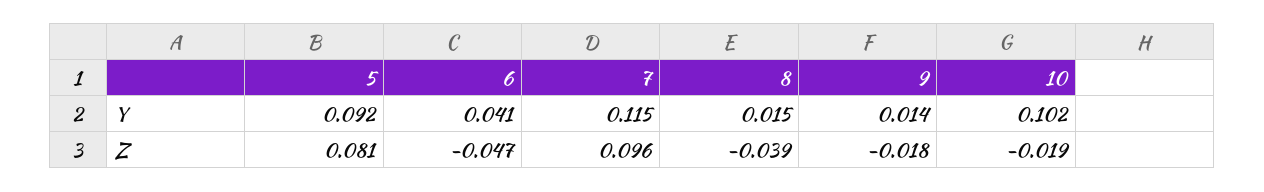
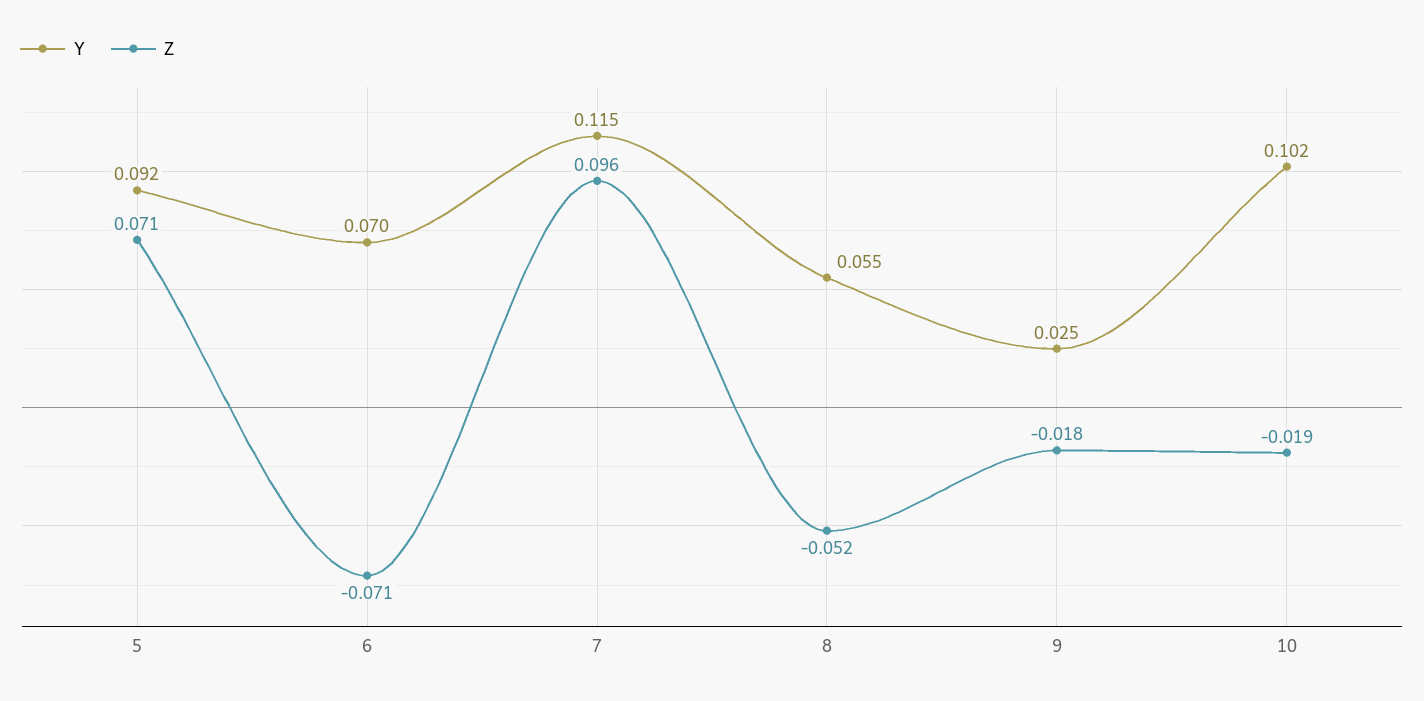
  {
    "Y": {
      "5": 0.092,
-     "6": 0.041,
+     "6": 0.07,
      "7": 0.115,
-     "8": 0.015,
+     "8": 0.055,
-     "9": 0.014,
+     "9": 0.025,
      "10": 0.102
    },
    "Z": {
-     "5": 0.081,
+     "5": 0.071,
-     "6": -0.047,
+     "6": -0.071,
      "7": 0.096,
-     "8": -0.039,
+     "8": -0.052,
      "9": -0.018,
      "10": -0.019
    }
  }

